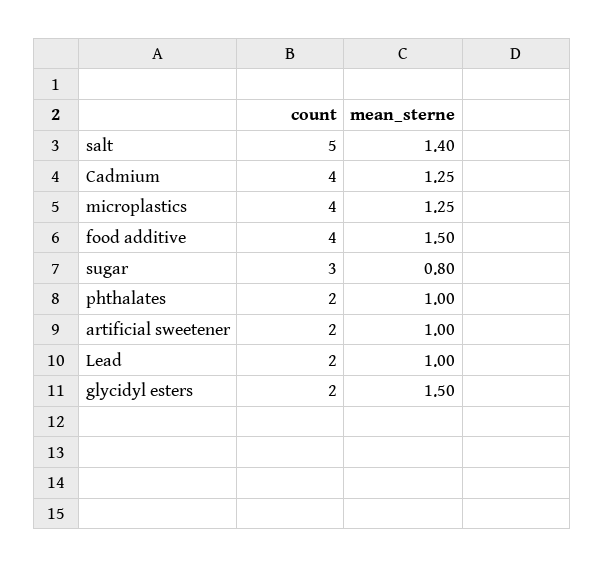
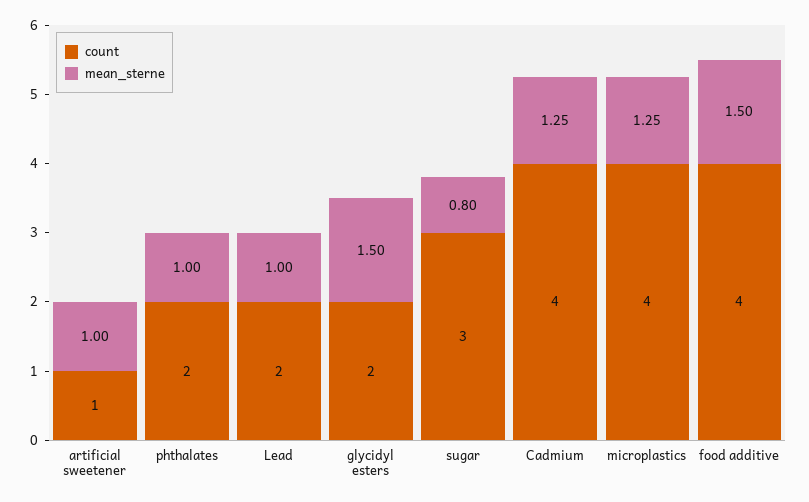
  {
    "count": {
-     "salt": 5,
      "Cadmium": 4,
      "microplastics": 4,
      "food additive": 4,
      "sugar": 3,
      "phthalates": 2,
-     "artificial sweetener": 2,
+     "artificial sweetener": 1,
      "Lead": 2,
      "glycidyl esters": 2
    },
    "mean_sterne": {
-     "salt": 1.4,
      "Cadmium": 1.25,
      "microplastics": 1.25,
      "food additive": 1.5,
      "sugar": 0.8,
      "phthalates": 1,
      "artificial sweetener": 1,
      "Lead": 1,
      "glycidyl esters": 1.5
    }
  }

